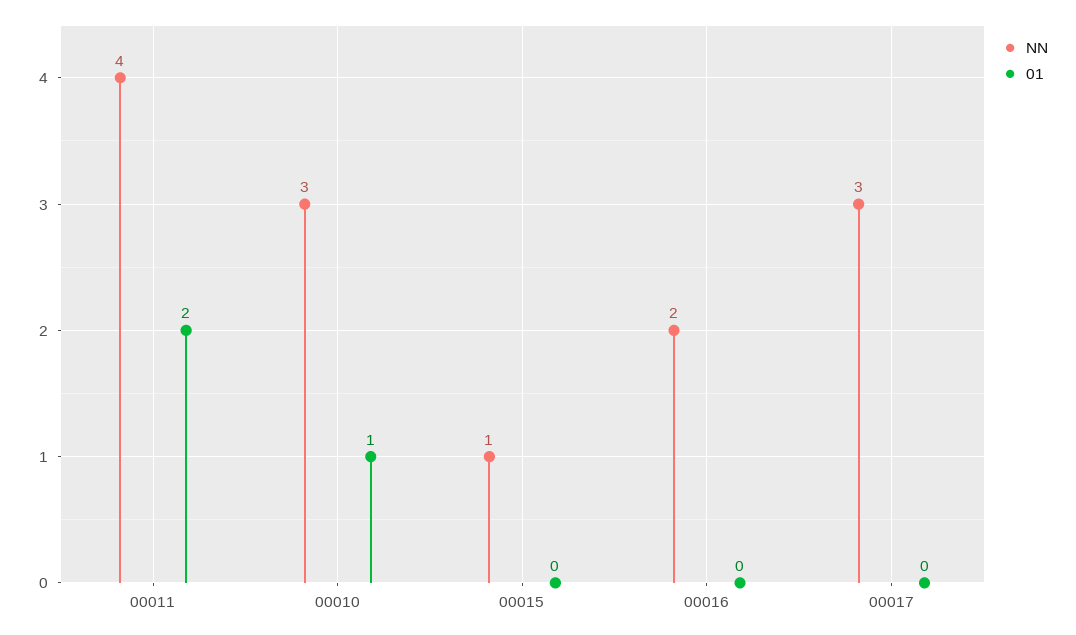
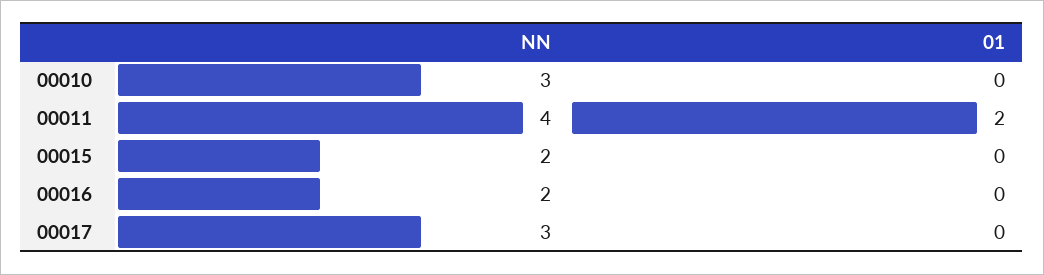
  {
    "NN": {
      "00011": 4,
      "00010": 3,
-     "00015": 1,
+     "00015": 2,
      "00016": 2,
      "00017": 3
    },
    "01": {
      "00011": 2,
-     "00010": 1,
+     "00010": 0,
      "00015": 0,
      "00016": 0,
      "00017": 0
    }
  }

